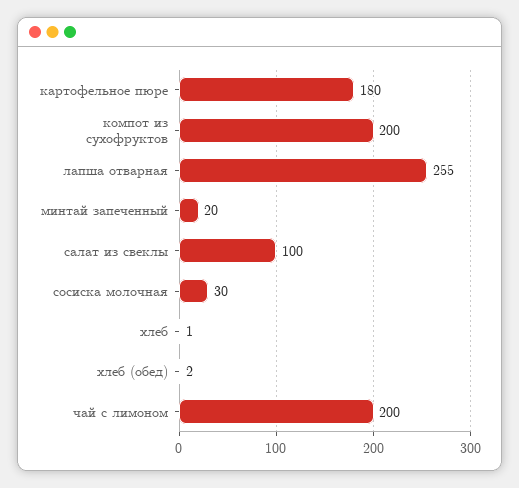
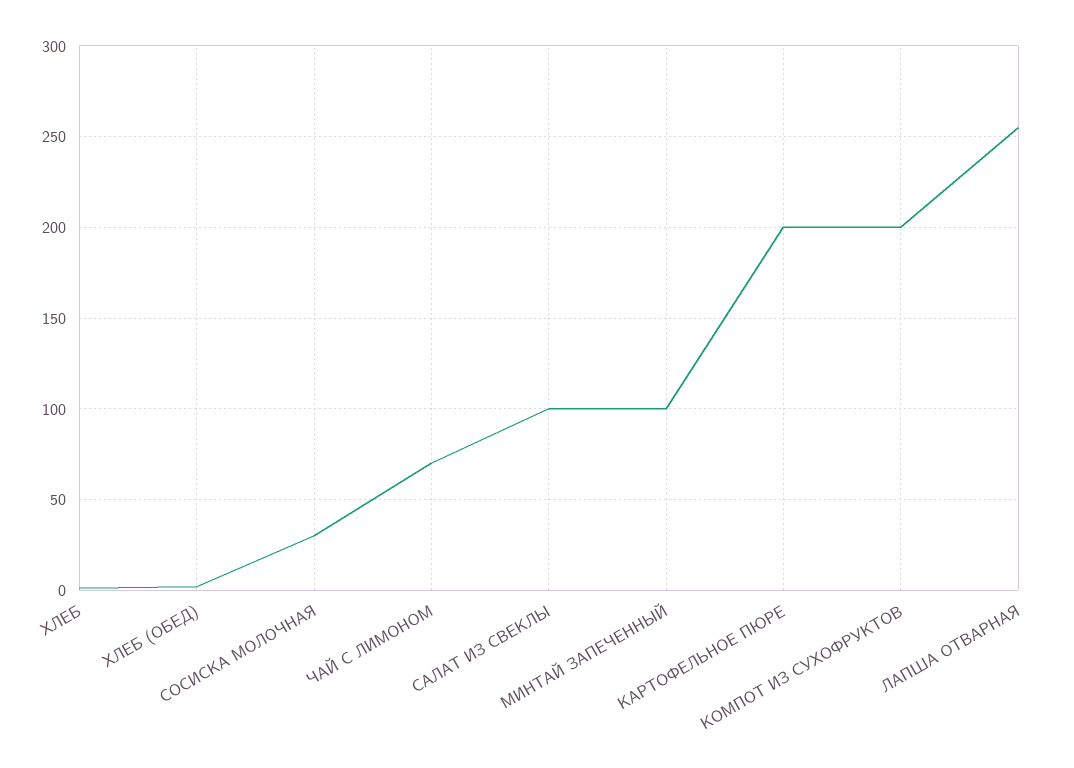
  {
-   "картофельное пюре": 180,
+   "картофельное пюре": 200,
    "компот из сухофруктов": 200,
    "лапша отварная": 255,
-   "минтай запеченный": 20,
+   "минтай запеченный": 100,
    "салат из свеклы": 100,
    "сосиска молочная": 30,
    "хлеб": 1,
    "хлеб (обед)": 2,
-   "чай с лимоном": 200
+   "чай с лимоном": 70
  }

